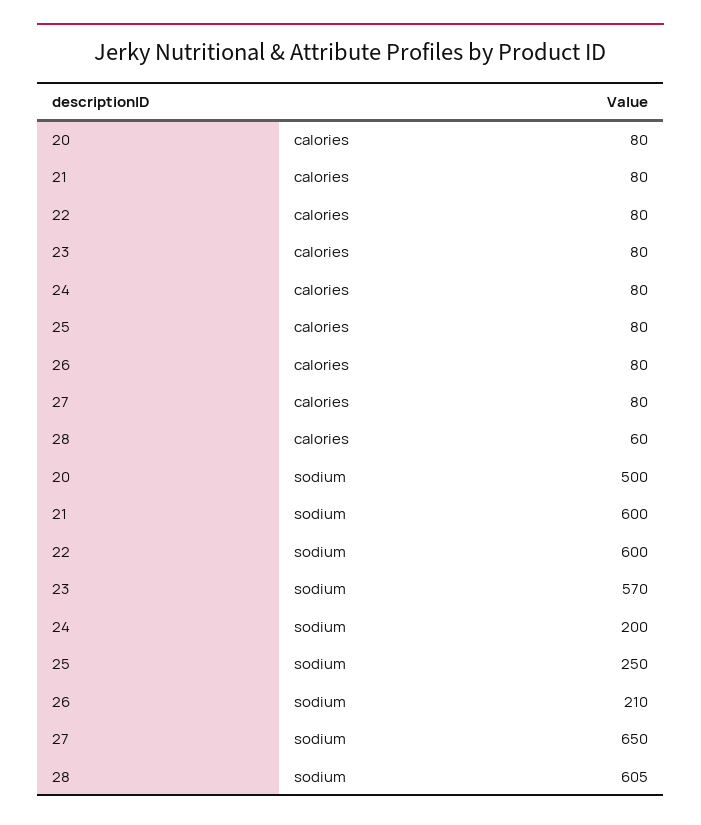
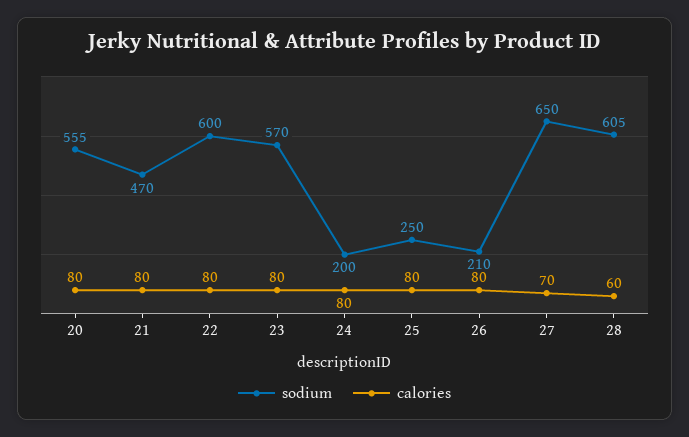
  {
    "calories": {
      "20": 80,
      "21": 80,
      "22": 80,
      "23": 80,
      "24": 80,
      "25": 80,
      "26": 80,
-     "27": 80,
+     "27": 70,
      "28": 60
    },
    "sodium": {
-     "20": 500,
+     "20": 555,
-     "21": 600,
+     "21": 470,
      "22": 600,
      "23": 570,
      "24": 200,
      "25": 250,
      "26": 210,
      "27": 650,
      "28": 605
    }
  }

